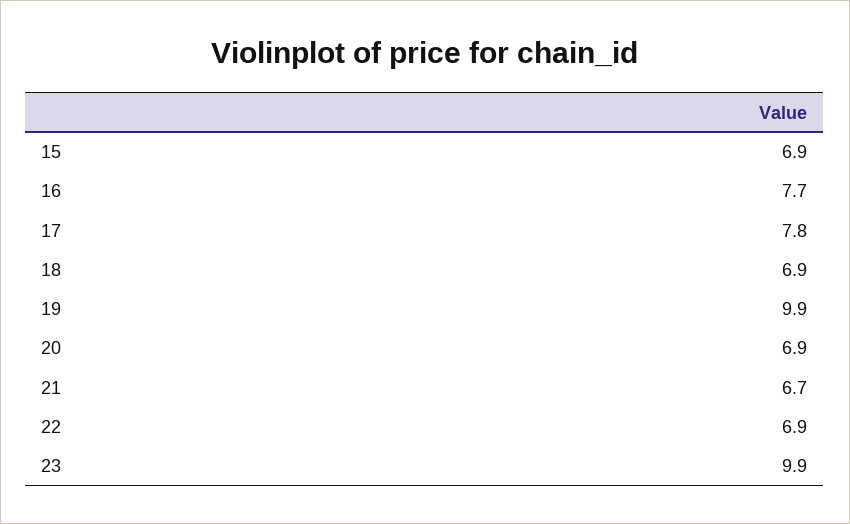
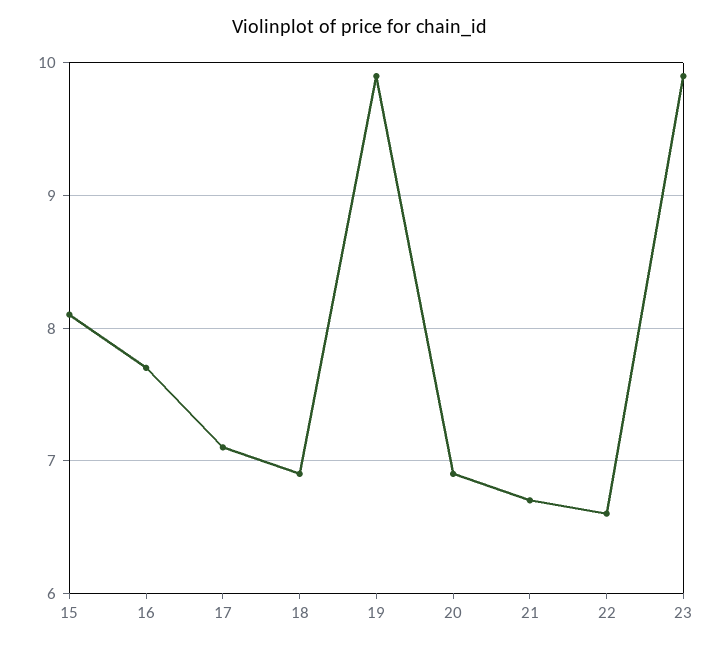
  {
-   "15": 6.9,
+   "15": 8.1,
    "16": 7.7,
-   "17": 7.8,
+   "17": 7.1,
    "18": 6.9,
    "19": 9.9,
    "20": 6.9,
    "21": 6.7,
-   "22": 6.9,
+   "22": 6.6,
    "23": 9.9
  }

